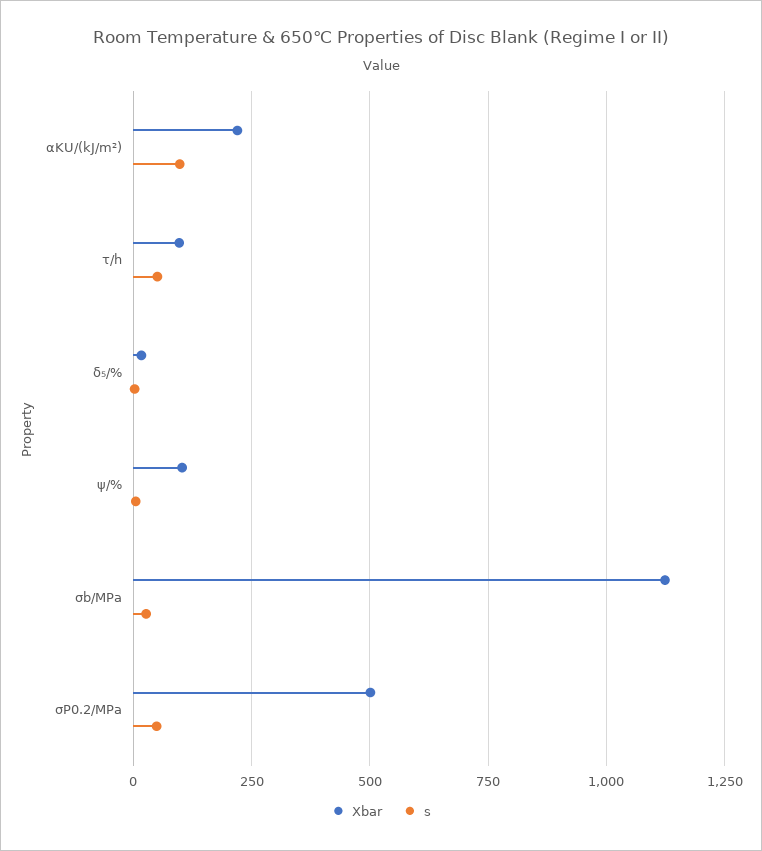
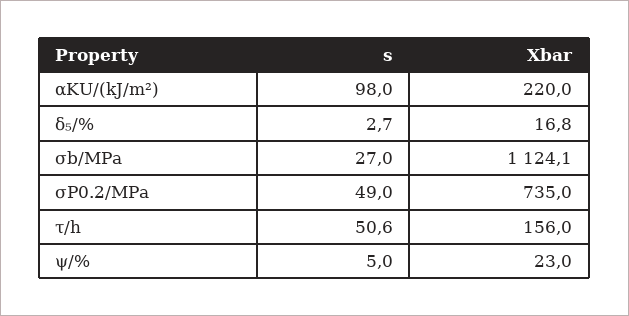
  {
    "Xbar": {
      "αKU/(kJ/m²)": 220,
-     "τ/h": 100,
+     "τ/h": 156,
      "δ₅/%": 16.8,
-     "ψ/%": 100,
+     "ψ/%": 23,
      "σb/MPa": 1124.1,
-     "σP0.2/MPa": 500
+     "σP0.2/MPa": 735
    },
    "s": {
      "αKU/(kJ/m²)": 98,
      "τ/h": 50.6,
      "δ₅/%": 2.7,
      "ψ/%": 5,
      "σb/MPa": 27,
      "σP0.2/MPa": 49
    }
  }

